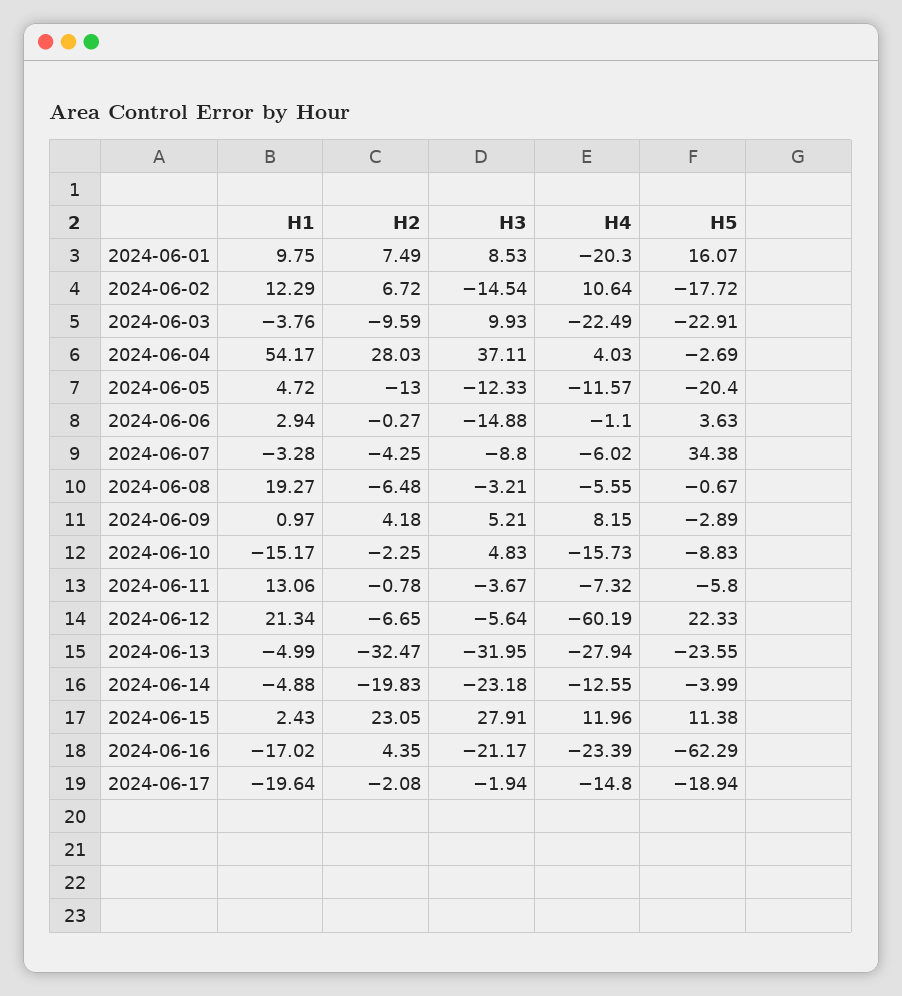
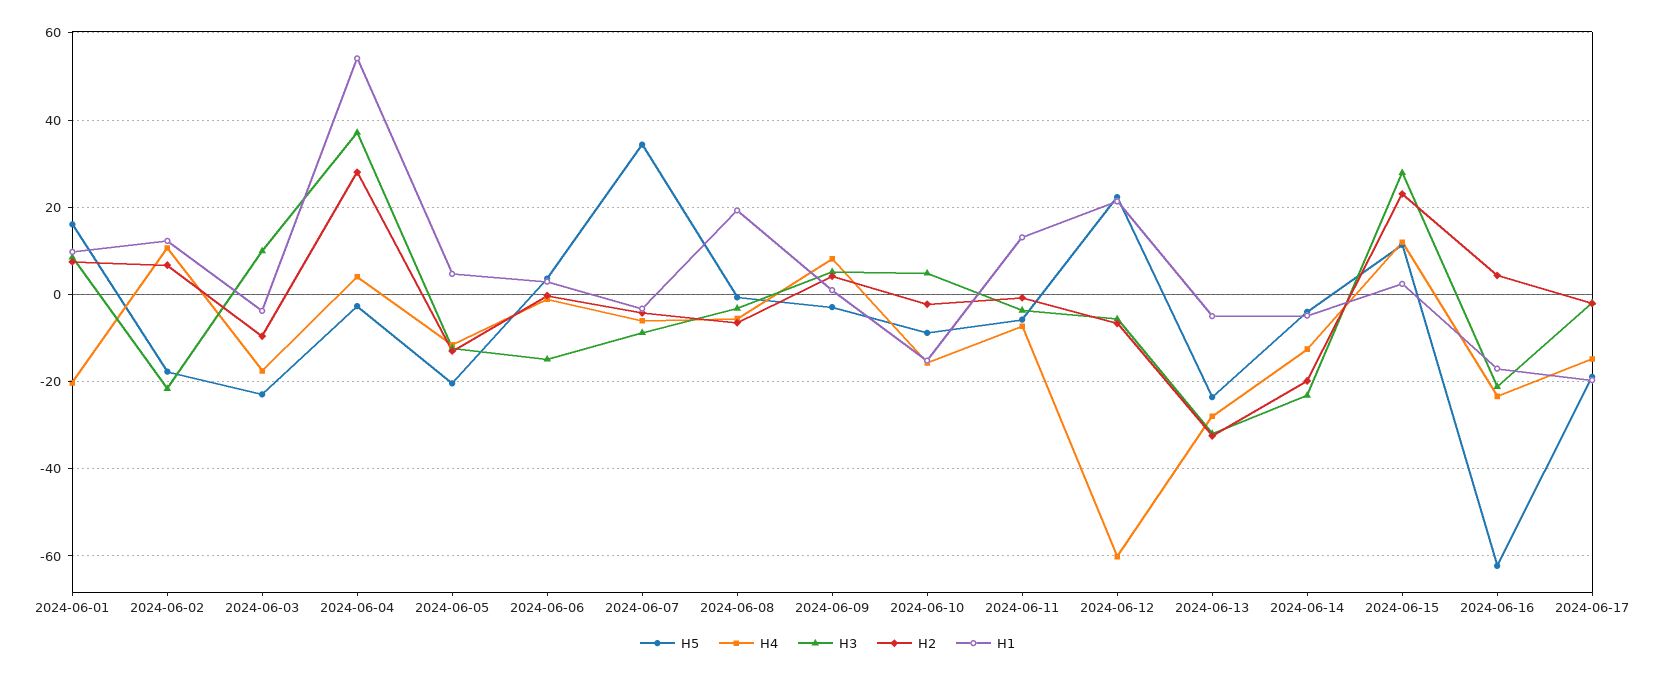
  {
    "H1": {
      "2024-06-01": 9.75,
      "2024-06-02": 12.29,
      "2024-06-03": -3.76,
      "2024-06-04": 54.17,
      "2024-06-05": 4.72,
      "2024-06-06": 2.94,
      "2024-06-07": -3.28,
      "2024-06-08": 19.27,
      "2024-06-09": 0.97,
      "2024-06-10": -15.17,
      "2024-06-11": 13.06,
      "2024-06-12": 21.34,
      "2024-06-13": -4.99,
      "2024-06-14": -4.88,
      "2024-06-15": 2.43,
      "2024-06-16": -17.02,
      "2024-06-17": -19.64
    },
    "H2": {
      "2024-06-01": 7.49,
      "2024-06-02": 6.72,
      "2024-06-03": -9.59,
      "2024-06-04": 28.03,
      "2024-06-05": -13,
      "2024-06-06": -0.27,
      "2024-06-07": -4.25,
      "2024-06-08": -6.48,
      "2024-06-09": 4.18,
      "2024-06-10": -2.25,
      "2024-06-11": -0.78,
      "2024-06-12": -6.65,
      "2024-06-13": -32.47,
      "2024-06-14": -19.83,
      "2024-06-15": 23.05,
      "2024-06-16": 4.35,
      "2024-06-17": -2.08
    },
    "H3": {
      "2024-06-01": 8.53,
-     "2024-06-02": -14.54,
+     "2024-06-02": -22,
      "2024-06-03": 9.93,
      "2024-06-04": 37.11,
      "2024-06-05": -12.33,
      "2024-06-06": -14.88,
      "2024-06-07": -8.8,
      "2024-06-08": -3.21,
      "2024-06-09": 5.21,
      "2024-06-10": 4.83,
      "2024-06-11": -3.67,
      "2024-06-12": -5.64,
      "2024-06-13": -31.95,
      "2024-06-14": -23.18,
      "2024-06-15": 27.91,
      "2024-06-16": -21.17,
      "2024-06-17": -1.94
    },
    "H4": {
      "2024-06-01": -20.3,
      "2024-06-02": 10.64,
-     "2024-06-03": -22.49,
+     "2024-06-03": -18,
      "2024-06-04": 4.03,
      "2024-06-05": -11.57,
      "2024-06-06": -1.1,
      "2024-06-07": -6.02,
      "2024-06-08": -5.55,
      "2024-06-09": 8.15,
      "2024-06-10": -15.73,
      "2024-06-11": -7.32,
      "2024-06-12": -60.19,
      "2024-06-13": -27.94,
      "2024-06-14": -12.55,
      "2024-06-15": 11.96,
      "2024-06-16": -23.39,
      "2024-06-17": -14.8
    },
    "H5": {
      "2024-06-01": 16.07,
      "2024-06-02": -17.72,
      "2024-06-03": -22.91,
      "2024-06-04": -2.69,
      "2024-06-05": -20.4,
      "2024-06-06": 3.63,
      "2024-06-07": 34.38,
      "2024-06-08": -0.67,
      "2024-06-09": -2.89,
      "2024-06-10": -8.83,
      "2024-06-11": -5.8,
      "2024-06-12": 22.33,
      "2024-06-13": -23.55,
      "2024-06-14": -3.99,
      "2024-06-15": 11.38,
      "2024-06-16": -62.29,
      "2024-06-17": -18.94
    }
  }

